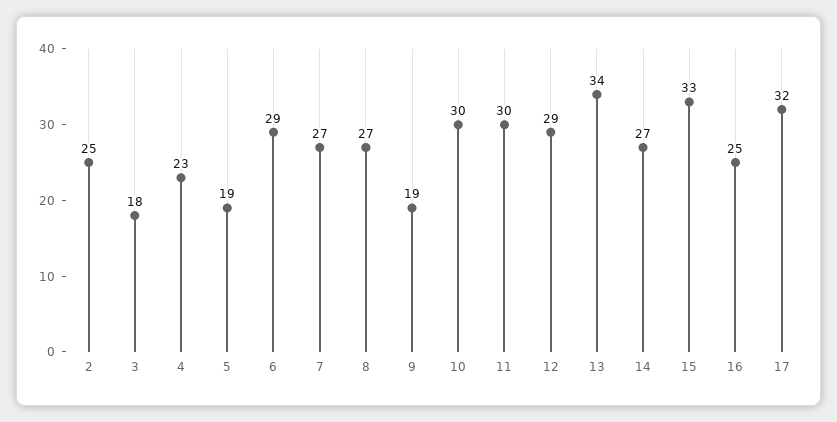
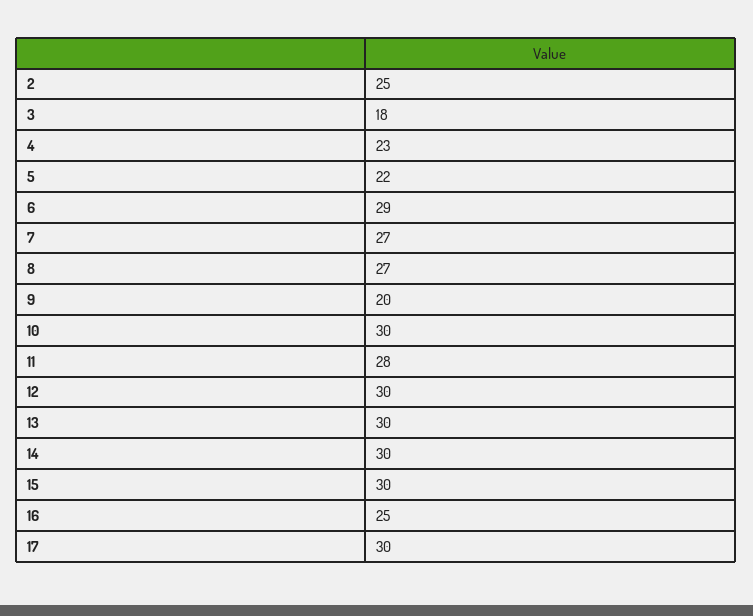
  {
    "2": 25,
    "3": 18,
    "4": 23,
-   "5": 19,
+   "5": 22,
    "6": 29,
    "7": 27,
    "8": 27,
-   "9": 19,
+   "9": 20,
    "10": 30,
-   "11": 30,
+   "11": 28,
-   "12": 29,
+   "12": 30,
-   "13": 34,
+   "13": 30,
-   "14": 27,
+   "14": 30,
-   "15": 33,
+   "15": 30,
    "16": 25,
-   "17": 32
+   "17": 30
  }

